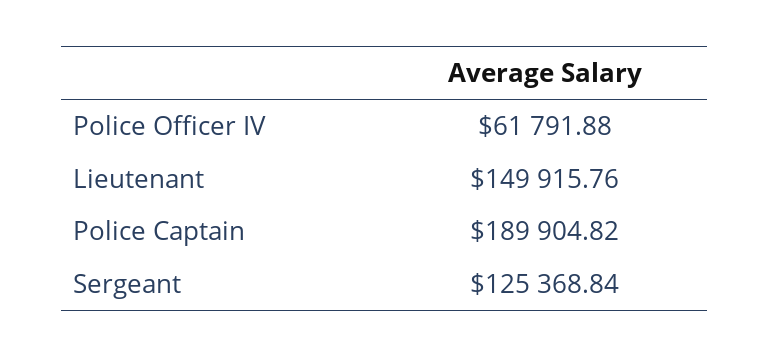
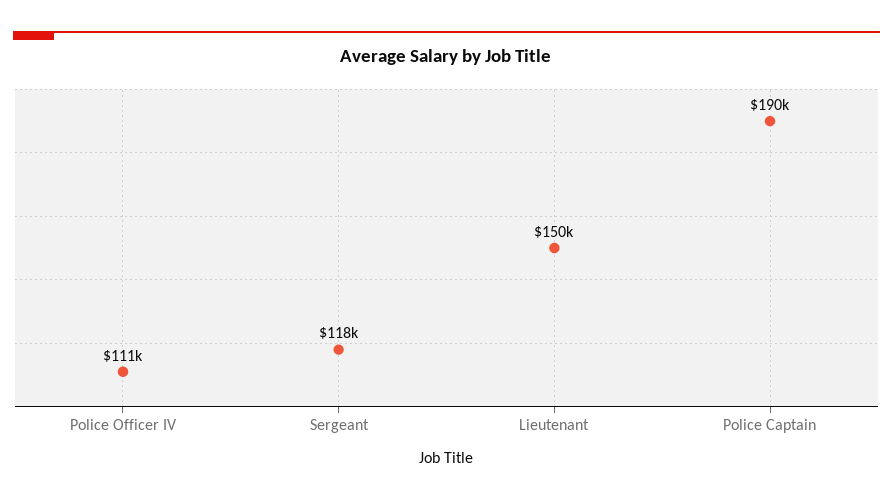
  {
-   "Police Officer IV": 61791.88,
+   "Police Officer IV": 111000,
    "Lieutenant": 149915.76,
    "Police Captain": 189904.82,
-   "Sergeant": 125368.84
+   "Sergeant": 118000
  }

